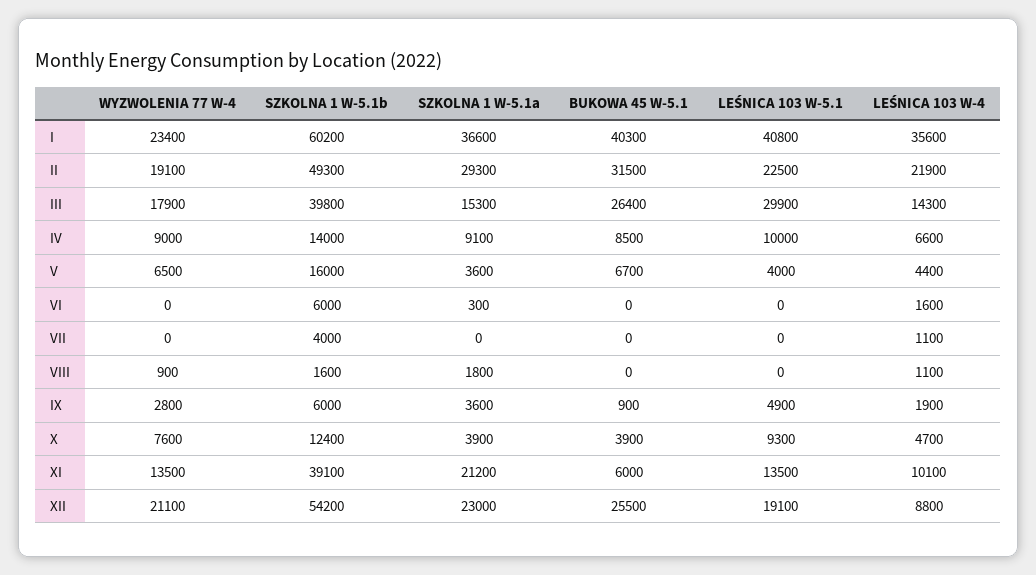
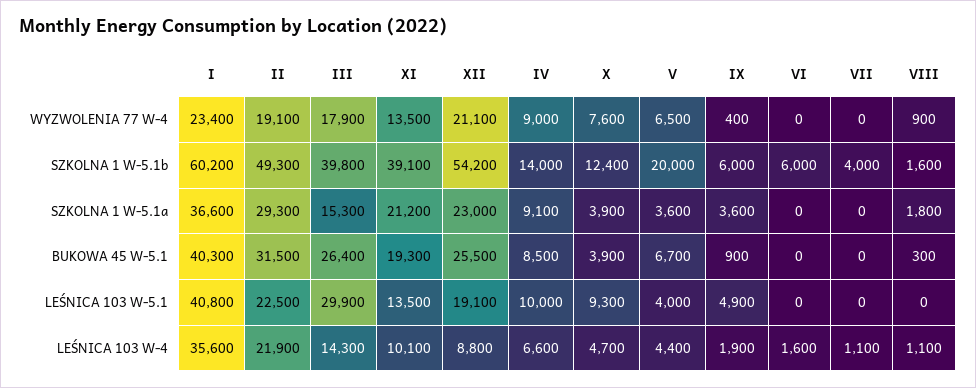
  {
    "WYZWOLENIA 77 W-4": {
      "I": 23400,
      "II": 19100,
      "III": 17900,
      "IV": 9000,
      "V": 6500,
      "VI": 0,
      "VII": 0,
      "VIII": 900,
-     "IX": 2800,
+     "IX": 400,
      "X": 7600,
      "XI": 13500,
      "XII": 21100
    },
    "SZKOLNA 1 W-5.1b": {
      "I": 60200,
      "II": 49300,
      "III": 39800,
      "IV": 14000,
-     "V": 16000,
+     "V": 20000,
      "VI": 6000,
      "VII": 4000,
      "VIII": 1600,
      "IX": 6000,
      "X": 12400,
      "XI": 39100,
      "XII": 54200
    },
    "SZKOLNA 1 W-5.1a": {
      "I": 36600,
      "II": 29300,
      "III": 15300,
      "IV": 9100,
      "V": 3600,
-     "VI": 300,
+     "VI": 0,
      "VII": 0,
      "VIII": 1800,
      "IX": 3600,
      "X": 3900,
      "XI": 21200,
      "XII": 23000
    },
    "BUKOWA 45 W-5.1": {
      "I": 40300,
      "II": 31500,
      "III": 26400,
      "IV": 8500,
      "V": 6700,
      "VI": 0,
      "VII": 0,
-     "VIII": 0,
+     "VIII": 300,
      "IX": 900,
      "X": 3900,
-     "XI": 6000,
+     "XI": 19300,
      "XII": 25500
    },
    "LEŚNICA 103 W-5.1": {
      "I": 40800,
      "II": 22500,
      "III": 29900,
      "IV": 10000,
      "V": 4000,
      "VI": 0,
      "VII": 0,
      "VIII": 0,
      "IX": 4900,
      "X": 9300,
      "XI": 13500,
      "XII": 19100
    },
    "LEŚNICA 103 W-4": {
      "I": 35600,
      "II": 21900,
      "III": 14300,
      "IV": 6600,
      "V": 4400,
      "VI": 1600,
      "VII": 1100,
      "VIII": 1100,
      "IX": 1900,
      "X": 4700,
      "XI": 10100,
      "XII": 8800
    }
  }

